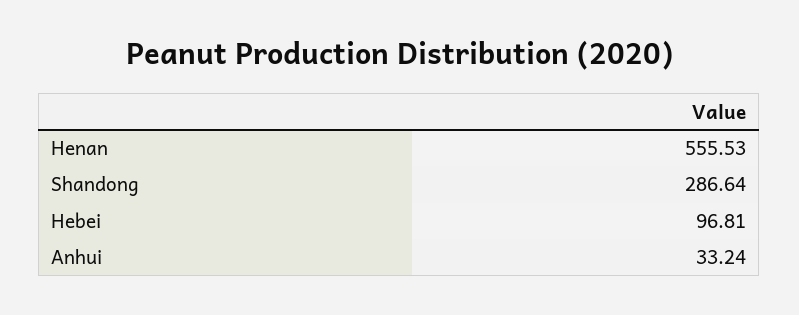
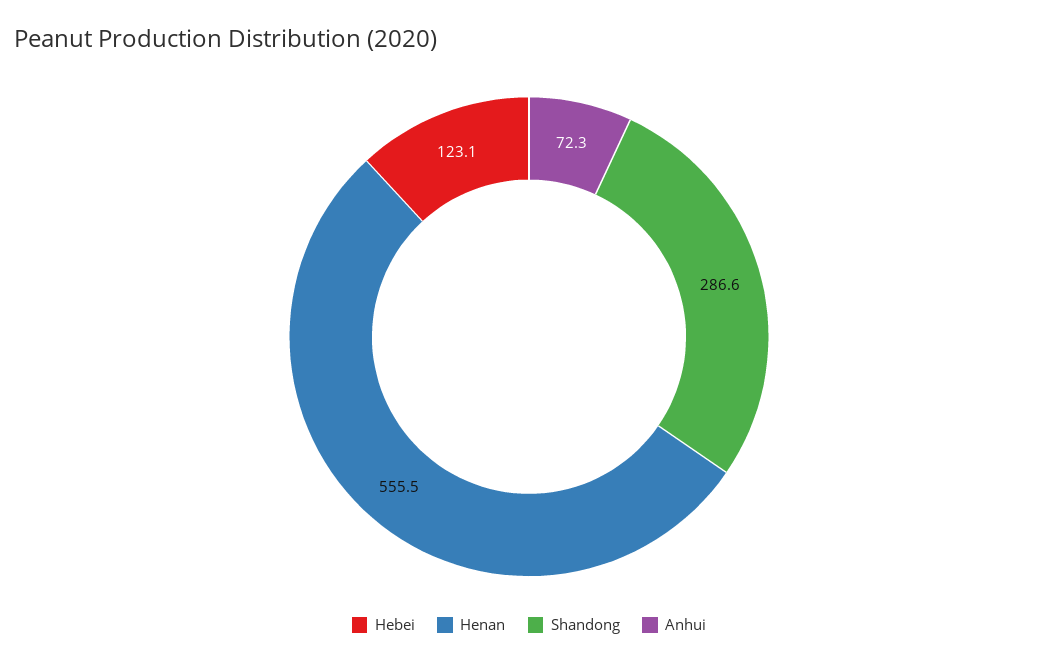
  {
    "Henan": 555.53,
    "Shandong": 286.64,
-   "Hebei": 96.81,
+   "Hebei": 123.1,
-   "Anhui": 33.24
+   "Anhui": 72.3
  }

